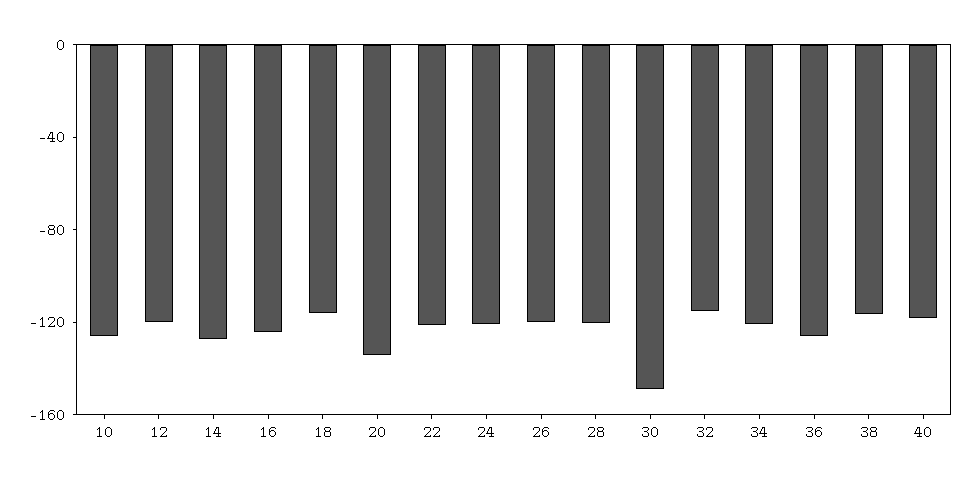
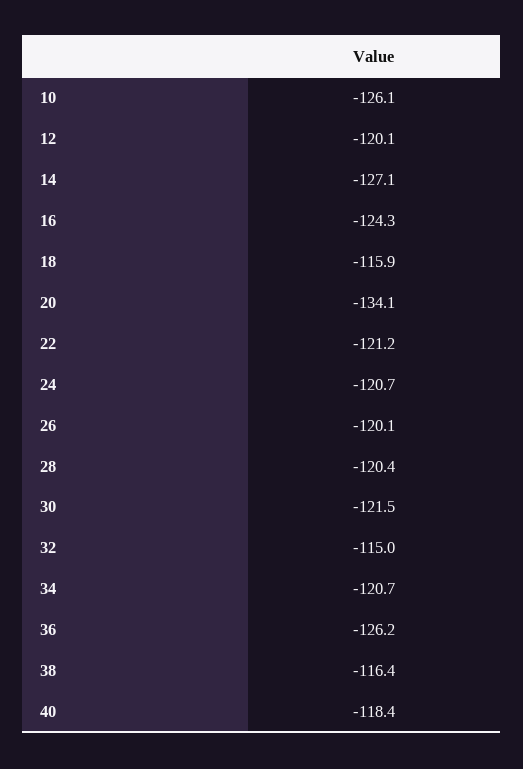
  {
    "10": -126.1,
    "12": -120.1,
    "14": -127.1,
    "16": -124.3,
    "18": -115.9,
    "20": -134.1,
    "22": -121.2,
    "24": -120.7,
    "26": -120.1,
    "28": -120.4,
-   "30": -150,
+   "30": -121.5,
    "32": -115,
    "34": -120.7,
    "36": -126.2,
    "38": -116.4,
    "40": -118.4
  }

